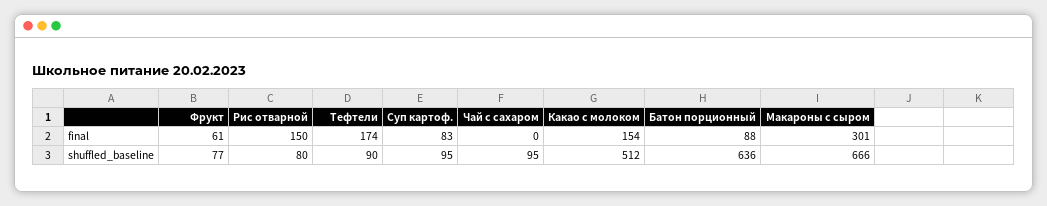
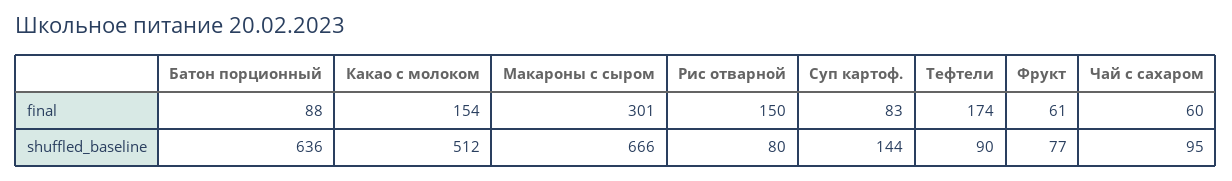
  {
    "Фрукт": {
      "final": 61,
      "shuffled_baseline": 77
    },
    "Рис отварной": {
      "final": 150,
      "shuffled_baseline": 80
    },
    "Тефтели": {
      "final": 174,
      "shuffled_baseline": 90
    },
    "Суп картоф.": {
      "final": 83,
-     "shuffled_baseline": 95
+     "shuffled_baseline": 144
    },
    "Чай с сахаром": {
-     "final": 0,
+     "final": 60,
      "shuffled_baseline": 95
    },
    "Какао с молоком": {
      "final": 154,
      "shuffled_baseline": 512
    },
    "Батон порционный": {
      "final": 88,
      "shuffled_baseline": 636
    },
    "Макароны с сыром": {
      "final": 301,
      "shuffled_baseline": 666
    }
  }

